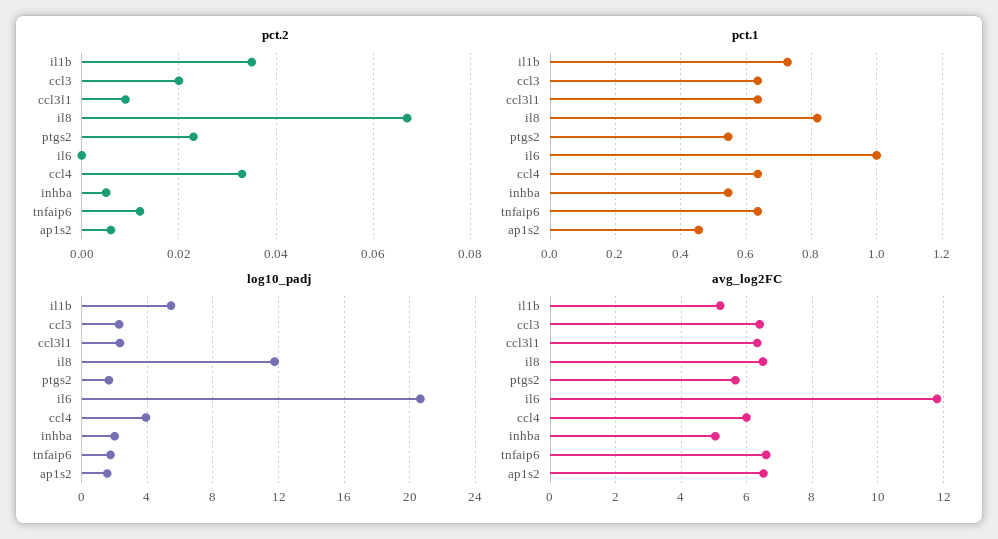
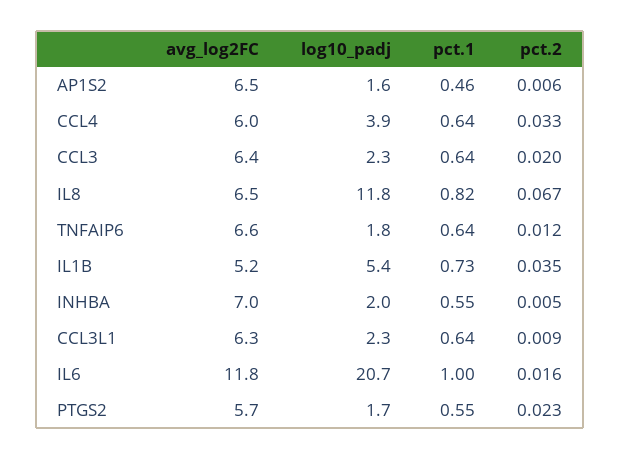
  {
    "pct.2": {
      "il1b": 0.035,
      "ccl3": 0.02,
      "ccl3l1": 0.009,
      "il8": 0.067,
      "ptgs2": 0.023,
-     "il6": 0,
+     "il6": 0.016,
      "ccl4": 0.033,
      "inhba": 0.005,
      "tnfaip6": 0.012,
      "ap1s2": 0.006
    },
    "pct.1": {
      "il1b": 0.73,
      "ccl3": 0.64,
      "ccl3l1": 0.64,
      "il8": 0.82,
      "ptgs2": 0.55,
      "il6": 1,
      "ccl4": 0.64,
      "inhba": 0.55,
      "tnfaip6": 0.64,
      "ap1s2": 0.46
    },
    "log10_padj": {
      "il1b": 5.4,
      "ccl3": 2.3,
      "ccl3l1": 2.3,
      "il8": 11.8,
      "ptgs2": 1.7,
      "il6": 20.7,
      "ccl4": 3.9,
      "inhba": 2,
      "tnfaip6": 1.8,
      "ap1s2": 1.6
    },
    "avg_log2FC": {
      "il1b": 5.2,
      "ccl3": 6.4,
      "ccl3l1": 6.3,
      "il8": 6.5,
      "ptgs2": 5.7,
      "il6": 11.8,
      "ccl4": 6,
-     "inhba": 5,
+     "inhba": 7,
      "tnfaip6": 6.6,
      "ap1s2": 6.5
    }
  }

